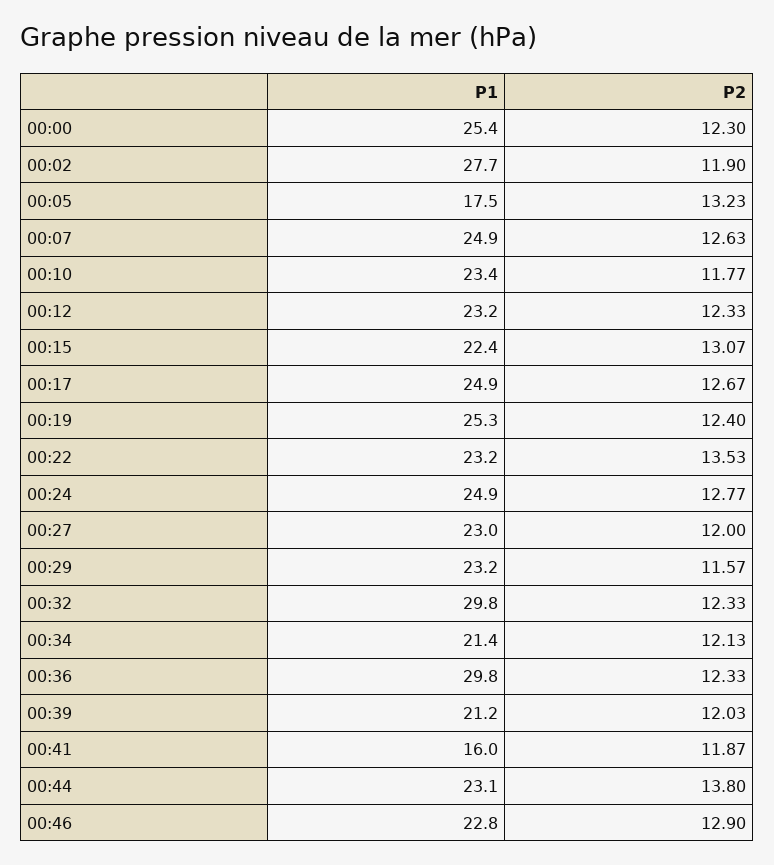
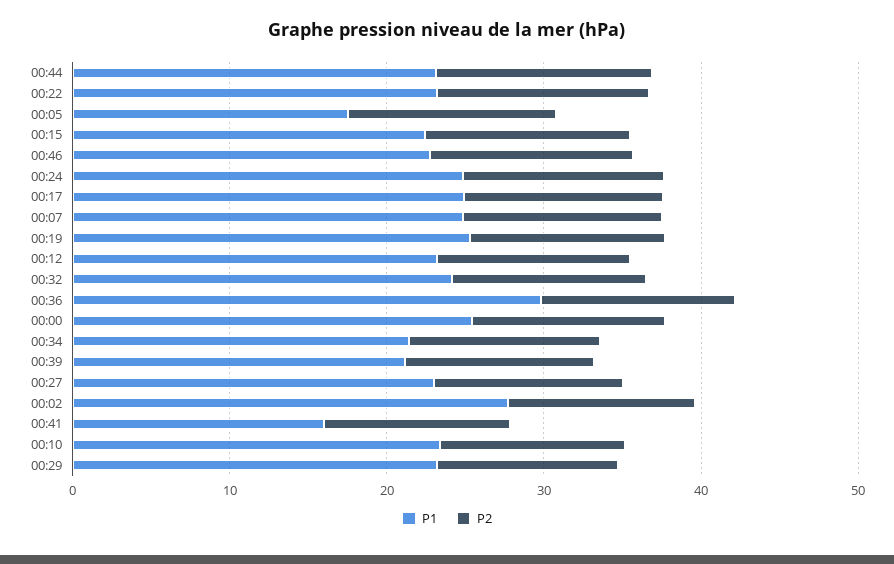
  {
    "P1": {
      "00:00": 25.4,
      "00:02": 27.7,
      "00:05": 17.5,
      "00:07": 24.9,
      "00:10": 23.4,
      "00:12": 23.2,
      "00:15": 22.4,
      "00:17": 24.9,
      "00:19": 25.3,
      "00:22": 23.2,
      "00:24": 24.9,
      "00:27": 23,
      "00:29": 23.2,
-     "00:32": 29.8,
+     "00:32": 24,
      "00:34": 21.4,
      "00:36": 29.8,
      "00:39": 21.2,
      "00:41": 16,
      "00:44": 23.1,
      "00:46": 22.8
    },
    "P2": {
      "00:00": 12.3,
      "00:02": 11.9,
      "00:05": 13.23,
      "00:07": 12.63,
      "00:10": 11.77,
      "00:12": 12.33,
      "00:15": 13.07,
      "00:17": 12.67,
      "00:19": 12.4,
      "00:22": 13.53,
      "00:24": 12.77,
      "00:27": 12,
      "00:29": 11.57,
      "00:32": 12.33,
      "00:34": 12.13,
      "00:36": 12.33,
      "00:39": 12.03,
      "00:41": 11.87,
      "00:44": 13.8,
      "00:46": 12.9
    }
  }

